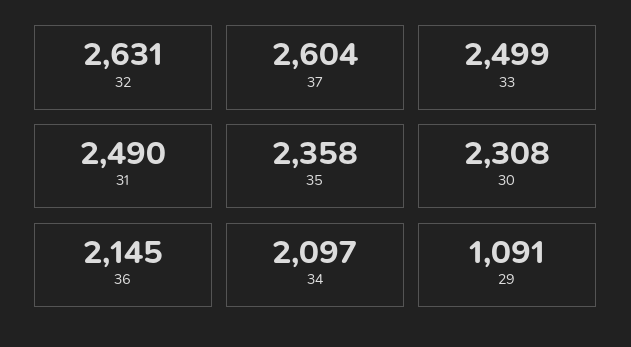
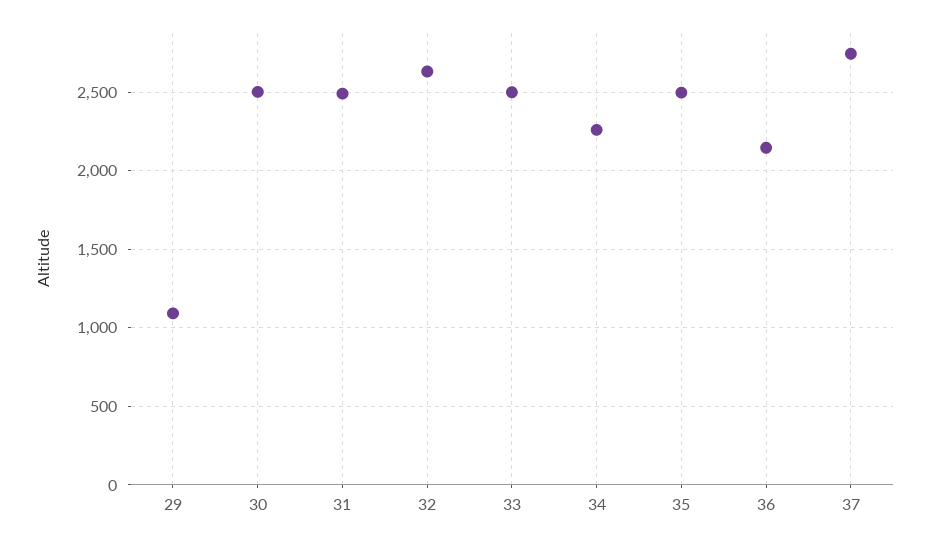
  {
    "32": 2631,
-   "37": 2604,
+   "37": 2750,
    "33": 2499,
    "31": 2490,
-   "35": 2358,
+   "35": 2500,
-   "30": 2308,
+   "30": 2500,
    "36": 2145,
-   "34": 2097,
+   "34": 2250,
    "29": 1091
  }

